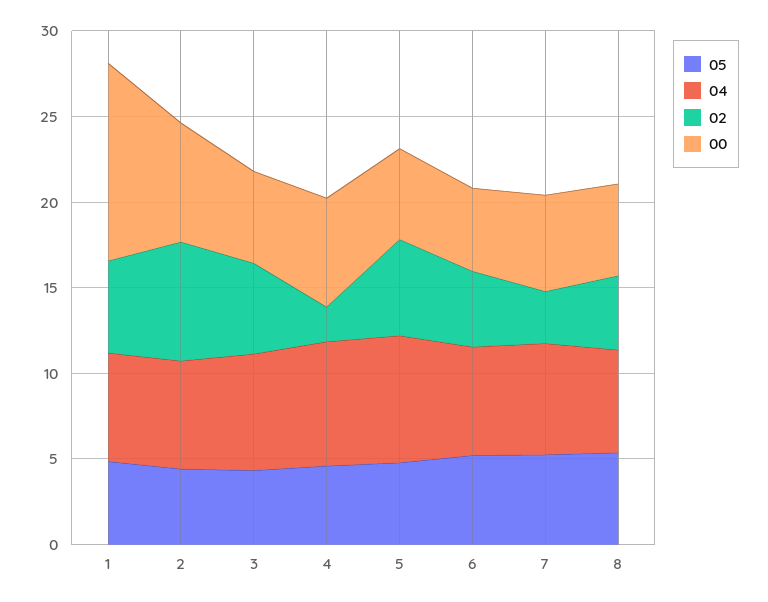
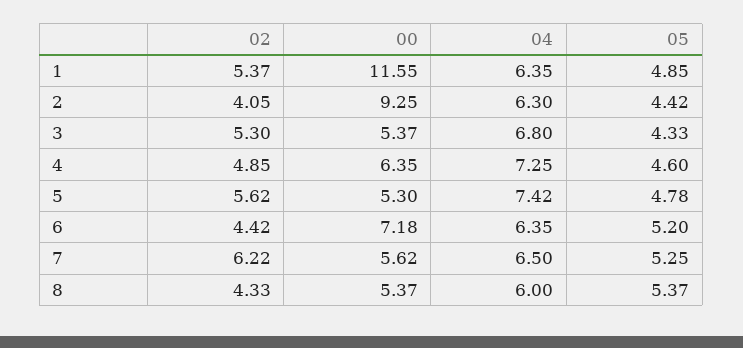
  {
    "05": {
      "1": 4.85,
      "2": 4.42,
      "3": 4.33,
      "4": 4.6,
      "5": 4.78,
      "6": 5.2,
      "7": 5.25,
      "8": 5.37
    },
    "04": {
      "1": 6.35,
      "2": 6.3,
      "3": 6.8,
      "4": 7.25,
      "5": 7.42,
      "6": 6.35,
      "7": 6.5,
      "8": 6
    },
    "02": {
      "1": 5.37,
-     "2": 7,
+     "2": 4.05,
      "3": 5.3,
-     "4": 2,
+     "4": 4.85,
      "5": 5.62,
      "6": 4.42,
-     "7": 3,
+     "7": 6.22,
      "8": 4.33
    },
    "00": {
      "1": 11.55,
-     "2": 7,
+     "2": 9.25,
      "3": 5.37,
      "4": 6.35,
      "5": 5.3,
-     "6": 5,
+     "6": 7.18,
      "7": 5.62,
      "8": 5.37
    }
  }

